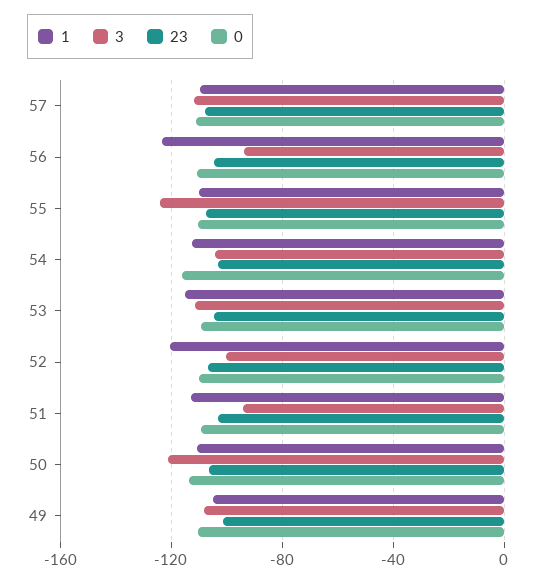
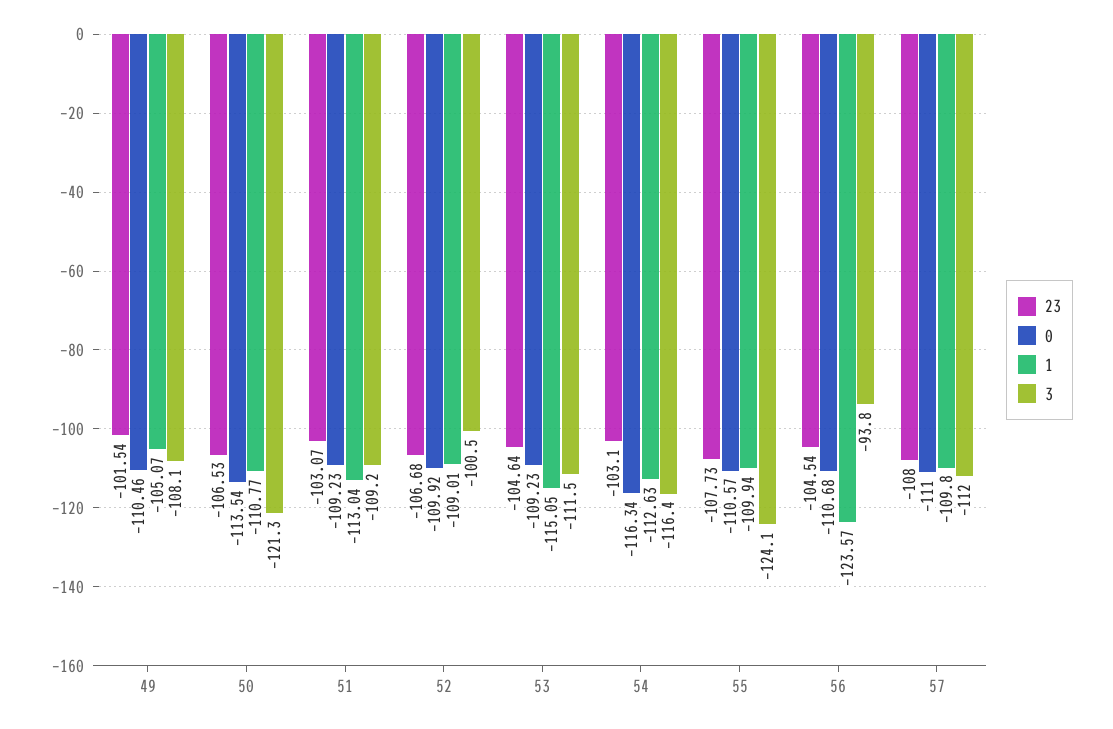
  {
    "1": {
      "57": -109.8,
      "56": -123.57,
      "55": -109.94,
      "54": -112.63,
      "53": -115.05,
-     "52": -120,
+     "52": -109.01,
      "51": -113.04,
      "50": -110.77,
      "49": -105.07
    },
    "3": {
      "57": -112,
      "56": -93.8,
      "55": -124.1,
-     "54": -105,
+     "54": -116.4,
      "53": -111.5,
      "52": -100.5,
-     "51": -95,
+     "51": -109.2,
      "50": -121.3,
      "49": -108.1
    },
    "23": {
      "57": -108,
      "56": -104.54,
      "55": -107.73,
      "54": -103.1,
      "53": -104.64,
      "52": -106.68,
      "51": -103.07,
      "50": -106.53,
      "49": -101.54
    },
    "0": {
      "57": -111,
      "56": -110.68,
      "55": -110.57,
      "54": -116.34,
      "53": -109.23,
      "52": -109.92,
      "51": -109.23,
      "50": -113.54,
      "49": -110.46
    }
  }

